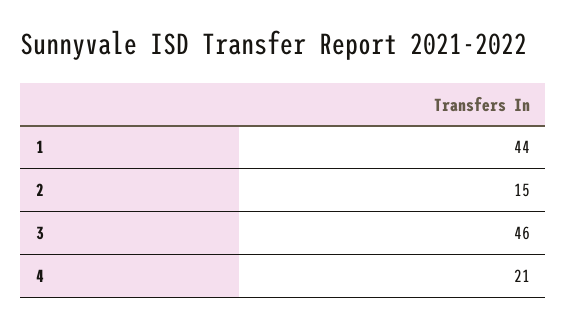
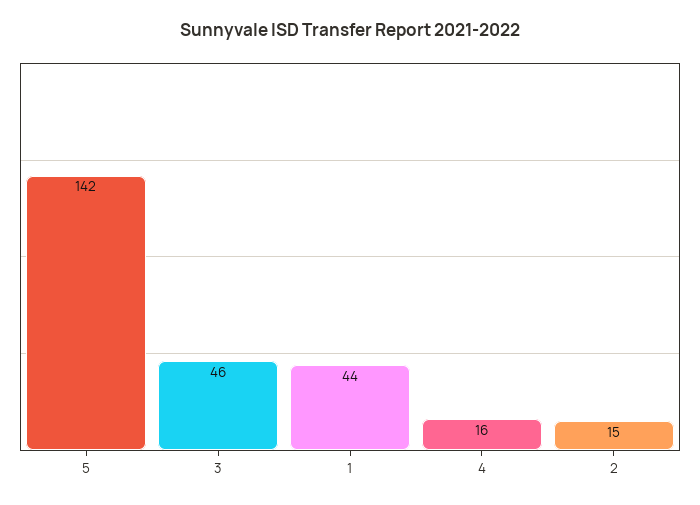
  {
    "1": 44,
    "2": 15,
    "3": 46,
-   "4": 21
+   "4": 16,
+   "5": 142
  }

